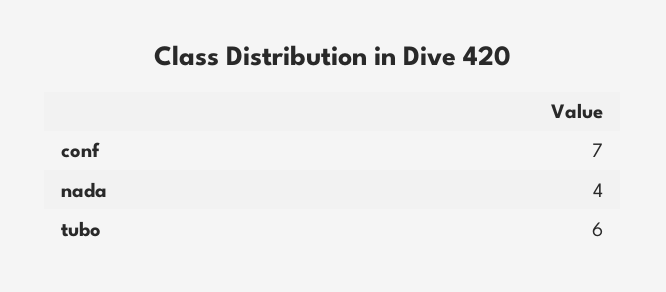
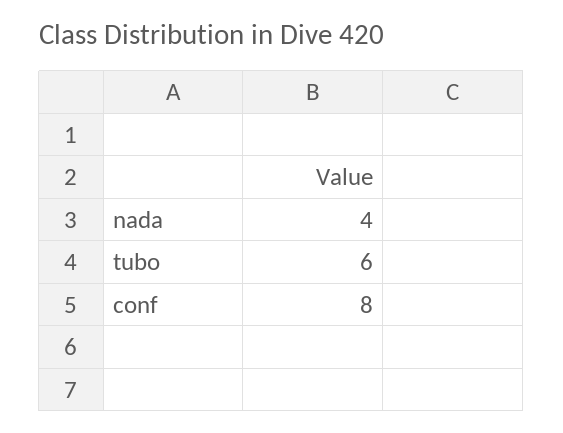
  {
-   "conf": 7,
+   "conf": 8,
    "nada": 4,
    "tubo": 6
  }

